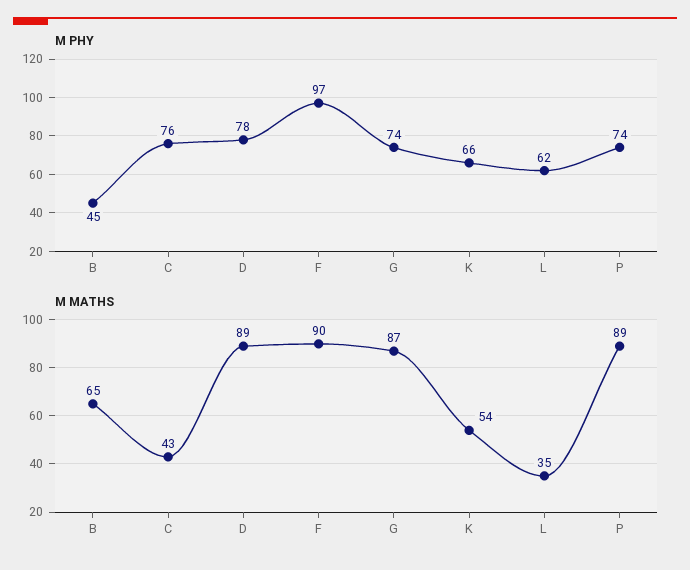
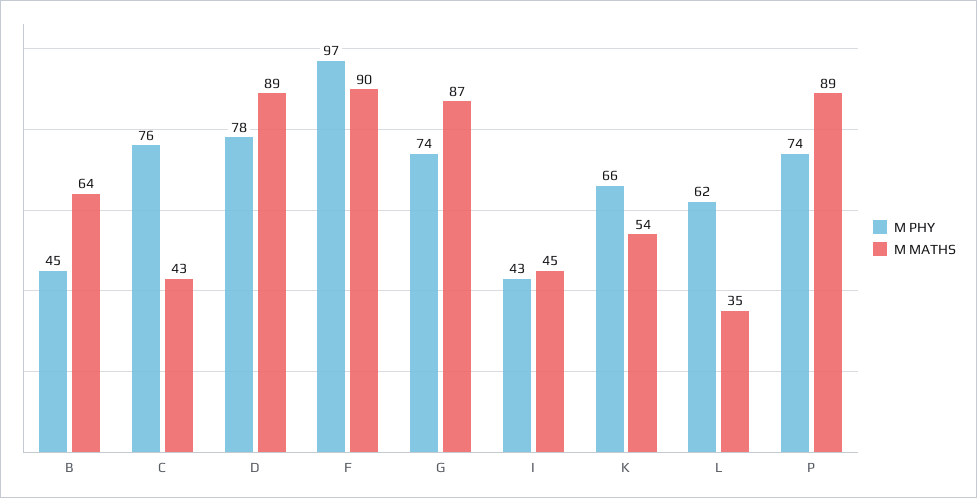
  {
    "M PHY": {
      "B": 45,
      "C": 76,
      "D": 78,
      "F": 97,
      "G": 74,
      "K": 66,
      "L": 62,
-     "P": 74
+     "P": 74,
+     "I": 43
    },
    "M MATHS": {
-     "B": 65,
+     "B": 64,
      "C": 43,
      "D": 89,
      "F": 90,
      "G": 87,
      "K": 54,
      "L": 35,
-     "P": 89
+     "P": 89,
+     "I": 45
    }
  }

